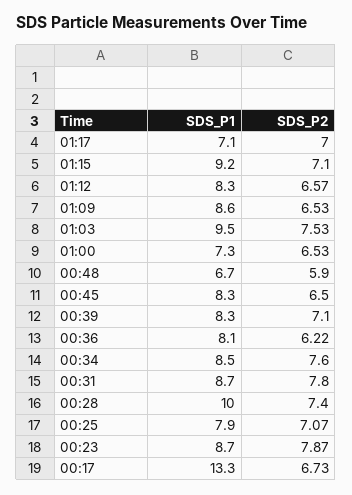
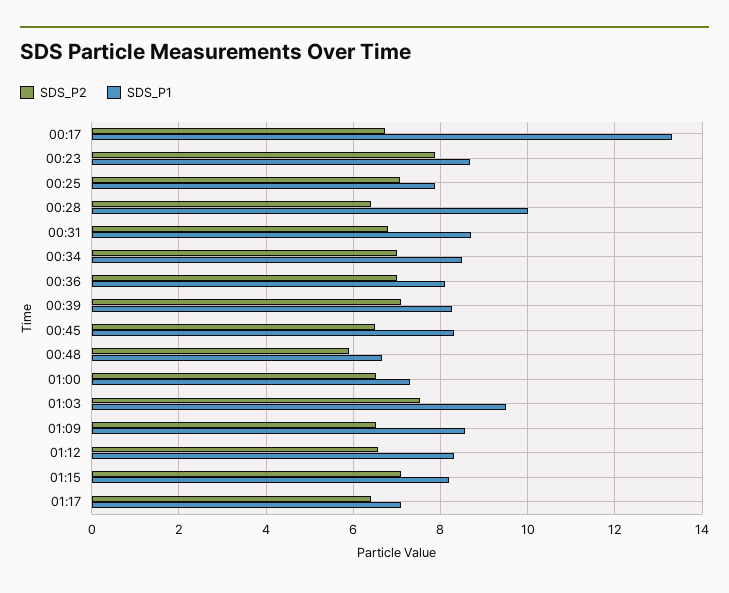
  {
    "SDS_P1": {
      "01:17": 7.1,
-     "01:15": 9.2,
+     "01:15": 8.2,
      "01:12": 8.3,
      "01:09": 8.6,
      "01:03": 9.5,
      "01:00": 7.3,
      "00:48": 6.7,
      "00:45": 8.3,
      "00:39": 8.3,
      "00:36": 8.1,
      "00:34": 8.5,
      "00:31": 8.7,
      "00:28": 10,
      "00:25": 7.9,
      "00:23": 8.7,
      "00:17": 13.3
    },
    "SDS_P2": {
-     "01:17": 7,
+     "01:17": 6.4,
      "01:15": 7.1,
      "01:12": 6.57,
      "01:09": 6.53,
      "01:03": 7.53,
      "01:00": 6.53,
      "00:48": 5.9,
      "00:45": 6.5,
      "00:39": 7.1,
-     "00:36": 6.22,
+     "00:36": 7,
-     "00:34": 7.6,
+     "00:34": 7,
-     "00:31": 7.8,
+     "00:31": 6.8,
-     "00:28": 7.4,
+     "00:28": 6.4,
      "00:25": 7.07,
      "00:23": 7.87,
      "00:17": 6.73
    }
  }

